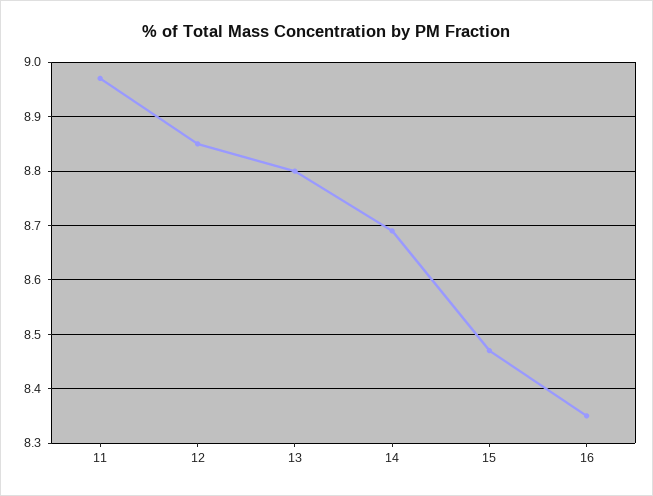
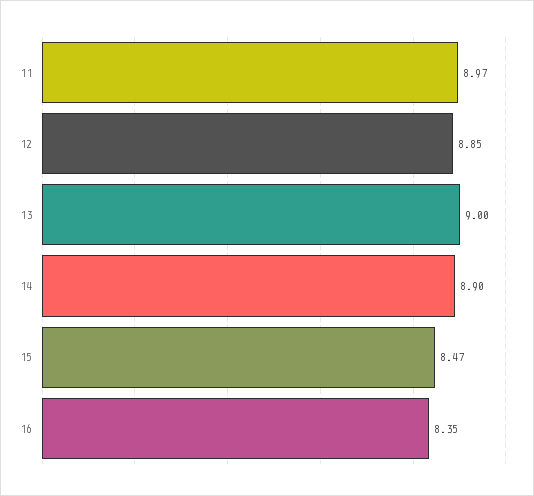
  {
    "11": 8.97,
    "12": 8.85,
-   "13": 8.8,
+   "13": 9,
-   "14": 8.7,
+   "14": 8.9,
    "15": 8.47,
    "16": 8.35
  }

